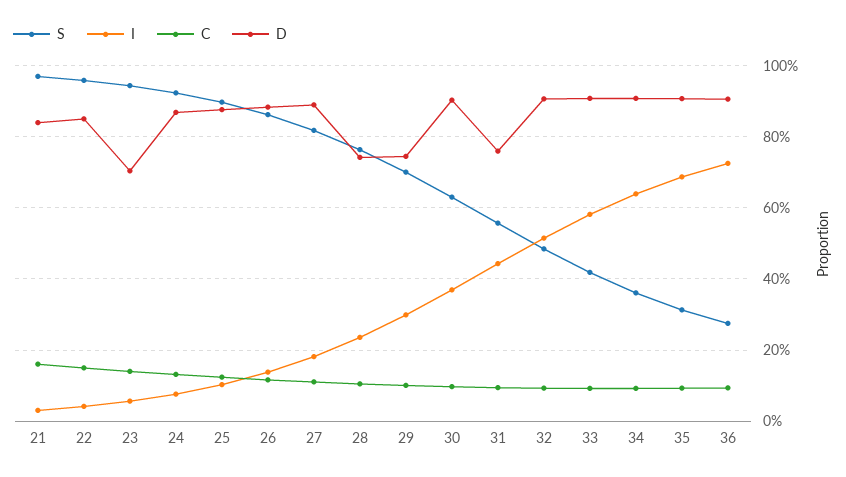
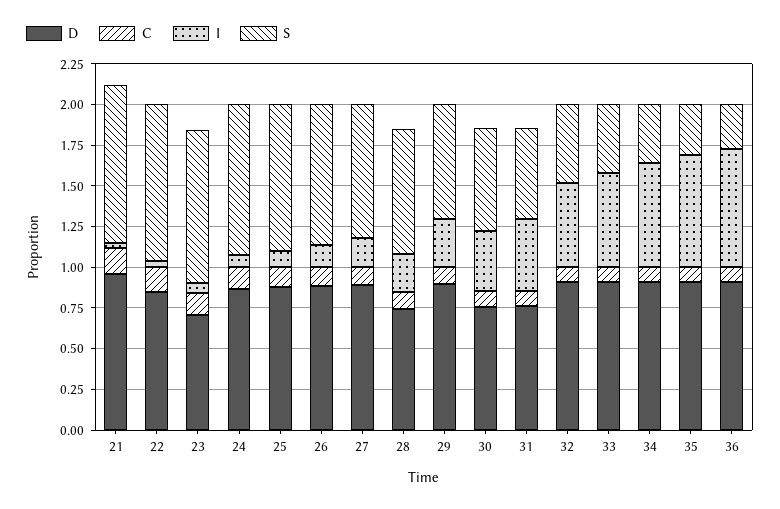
  {
    "S": {
      "21": 0.96,
      "22": 0.96,
      "23": 0.94,
      "24": 0.92,
      "25": 0.9,
      "26": 0.86,
      "27": 0.82,
      "28": 0.76,
      "29": 0.7,
      "30": 0.64,
      "31": 0.56,
      "32": 0.48,
      "33": 0.42,
      "34": 0.36,
      "35": 0.32,
      "36": 0.28
    },
    "I": {
      "21": 0.04,
      "22": 0.04,
      "23": 0.06,
      "24": 0.08,
      "25": 0.1,
      "26": 0.14,
      "27": 0.18,
      "28": 0.24,
      "29": 0.3,
      "30": 0.36,
      "31": 0.44,
      "32": 0.52,
      "33": 0.58,
      "34": 0.64,
      "35": 0.68,
      "36": 0.72
    },
    "C": {
      "21": 0.16,
      "22": 0.14,
      "23": 0.14,
      "24": 0.14,
      "25": 0.12,
      "26": 0.12,
      "27": 0.12,
      "28": 0.1,
      "29": 0.1,
      "30": 0.1,
      "31": 0.1,
      "32": 0.1,
      "33": 0.1,
      "34": 0.1,
      "35": 0.1,
      "36": 0.1
    },
    "D": {
-     "21": 0.84,
+     "21": 0.95,
      "22": 0.86,
      "23": 0.7,
      "24": 0.86,
      "25": 0.88,
      "26": 0.88,
      "27": 0.88,
      "28": 0.74,
-     "29": 0.74,
+     "29": 0.9,
-     "30": 0.9,
+     "30": 0.75,
      "31": 0.76,
      "32": 0.9,
      "33": 0.9,
      "34": 0.9,
      "35": 0.9,
      "36": 0.9
    }
  }

